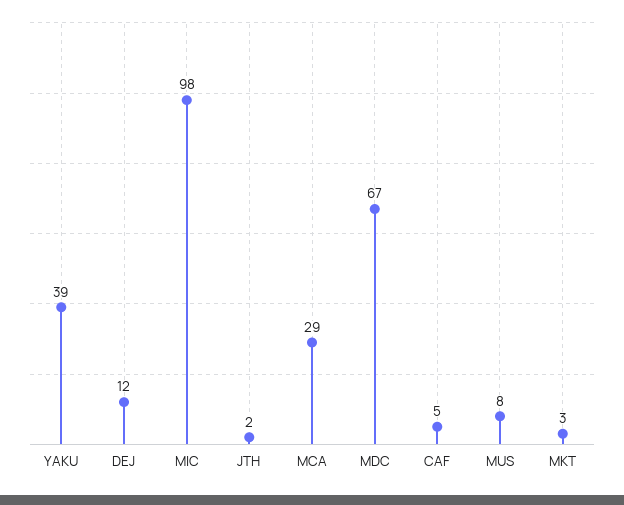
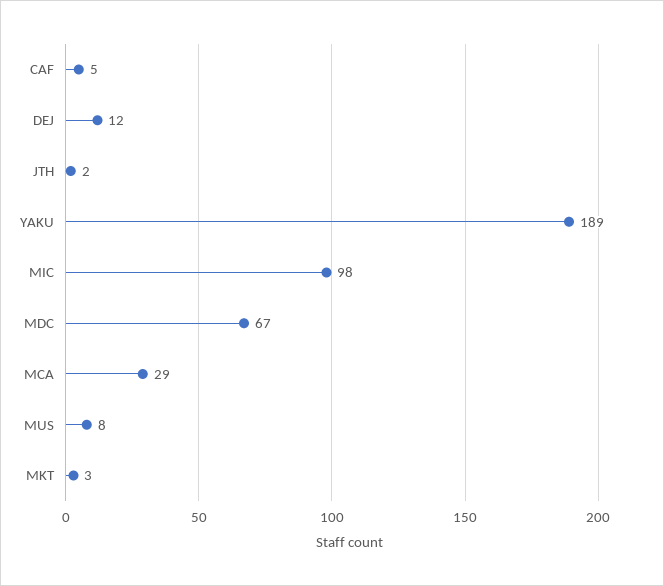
  {
-   "YAKU": 39,
+   "YAKU": 189,
    "DEJ": 12,
    "MIC": 98,
    "JTH": 2,
    "MCA": 29,
    "MDC": 67,
    "CAF": 5,
    "MUS": 8,
    "MKT": 3
  }

